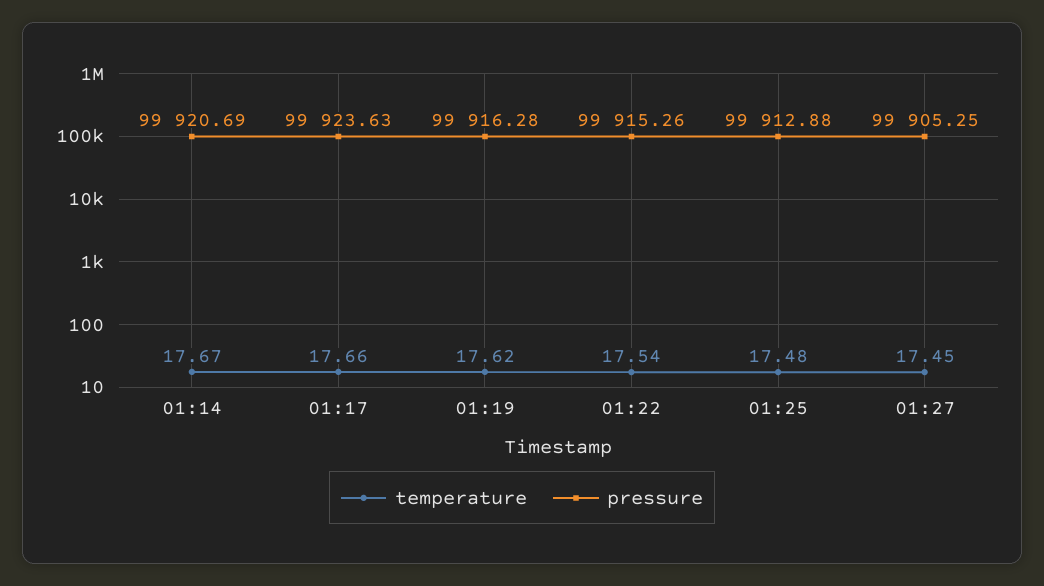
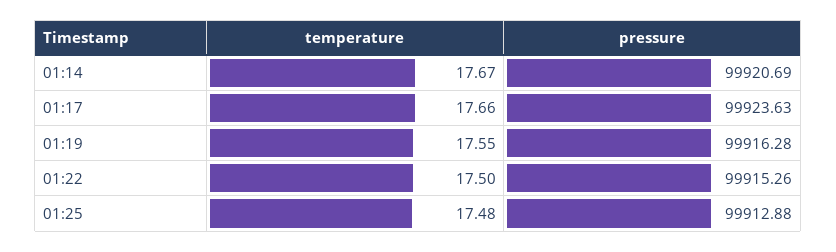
  {
    "temperature": {
      "01:14": 17.67,
      "01:17": 17.66,
-     "01:19": 17.62,
+     "01:19": 17.55,
-     "01:22": 17.54,
+     "01:22": 17.5,
-     "01:25": 17.48,
+     "01:25": 17.48
-     "01:27": 17.45
    },
    "pressure": {
      "01:14": 99920.69,
      "01:17": 99923.63,
      "01:19": 99916.28,
      "01:22": 99915.26,
-     "01:25": 99912.88,
+     "01:25": 99912.88
-     "01:27": 99905.25
    }
  }

